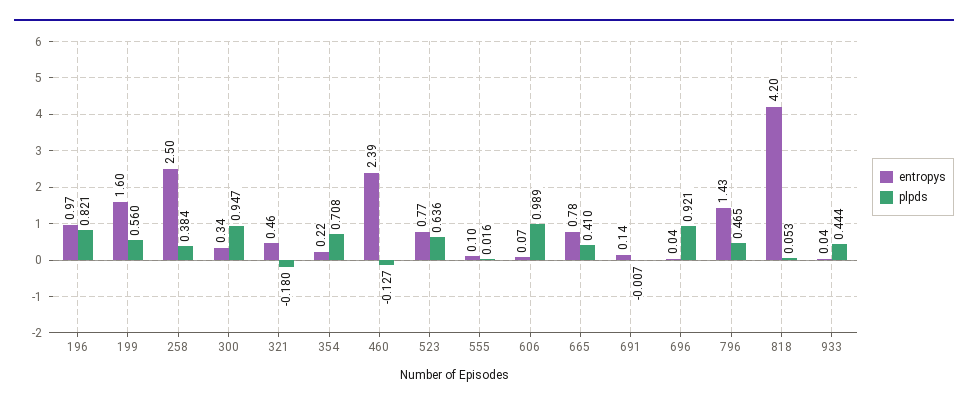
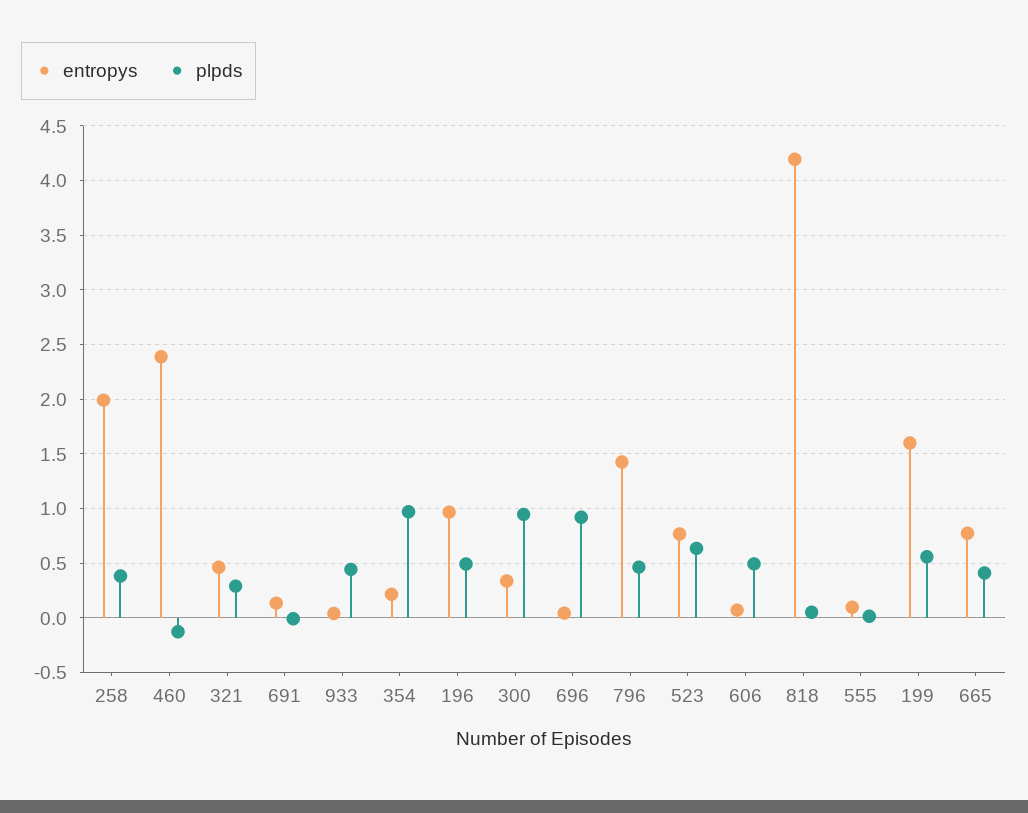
  {
    "entropys": {
      "196": 0.97,
      "199": 1.6,
-     "258": 2.5,
+     "258": 2,
      "300": 0.34,
      "321": 0.46,
      "354": 0.22,
      "460": 2.39,
      "523": 0.77,
      "555": 0.1,
      "606": 0.07,
      "665": 0.78,
      "691": 0.14,
      "696": 0.04,
      "796": 1.43,
      "818": 4.2,
      "933": 0.04
    },
    "plpds": {
-     "196": 0.821,
+     "196": 0.5,
      "199": 0.56,
      "258": 0.384,
      "300": 0.947,
-     "321": -0.18,
+     "321": 0.3,
-     "354": 0.708,
+     "354": 1,
      "460": -0.127,
      "523": 0.636,
      "555": 0.016,
-     "606": 0.989,
+     "606": 0.5,
      "665": 0.41,
      "691": -0.007,
      "696": 0.921,
      "796": 0.465,
      "818": 0.053,
      "933": 0.444
    }
  }

